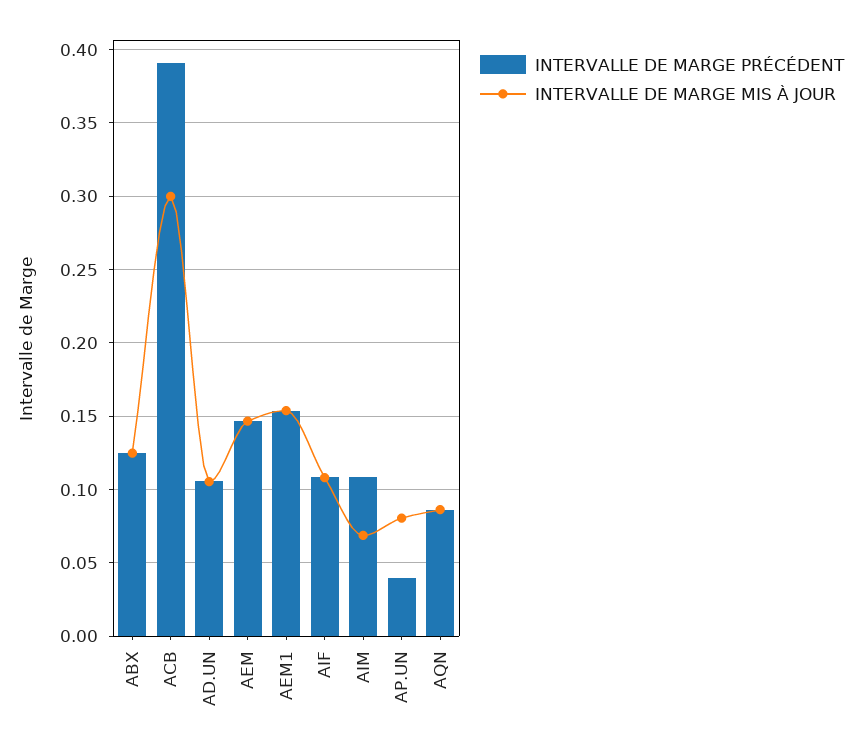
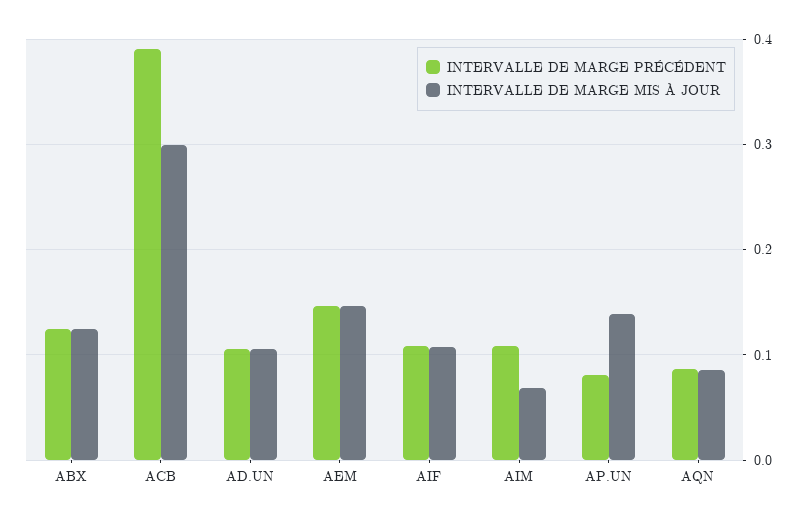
  {
    "INTERVALLE DE MARGE PRÉCÉDENT": {
      "ABX": 0.125,
      "ACB": 0.39,
      "AD.UN": 0.105,
      "AEM": 0.145,
-     "AEM1": 0.155,
      "AIF": 0.11,
      "AIM": 0.11,
-     "AP.UN": 0.04,
+     "AP.UN": 0.08,
      "AQN": 0.085
    },
    "INTERVALLE DE MARGE MIS À JOUR": {
      "ABX": 0.125,
      "ACB": 0.3,
      "AD.UN": 0.105,
      "AEM": 0.145,
-     "AEM1": 0.155,
      "AIF": 0.11,
      "AIM": 0.07,
-     "AP.UN": 0.08,
+     "AP.UN": 0.14,
      "AQN": 0.085
    }
  }

